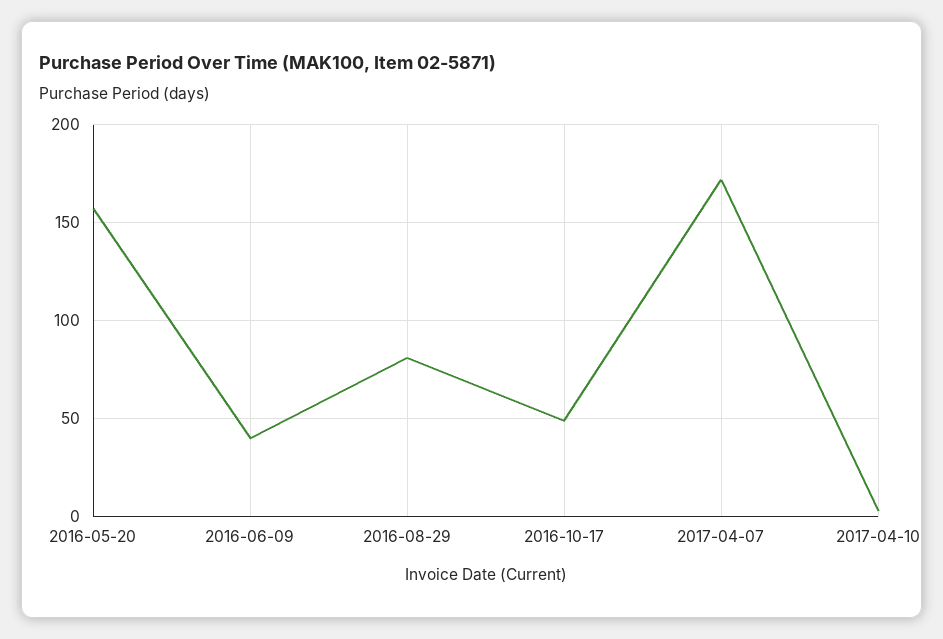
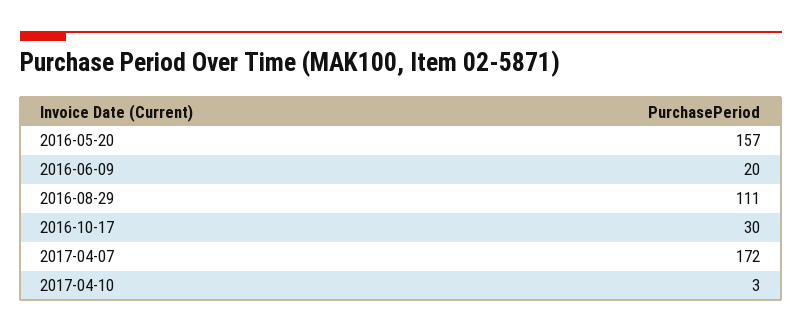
  {
    "2016-05-20": 157,
-   "2016-06-09": 40,
+   "2016-06-09": 20,
-   "2016-08-29": 80,
+   "2016-08-29": 111,
-   "2016-10-17": 50,
+   "2016-10-17": 30,
    "2017-04-07": 172,
    "2017-04-10": 3
  }

